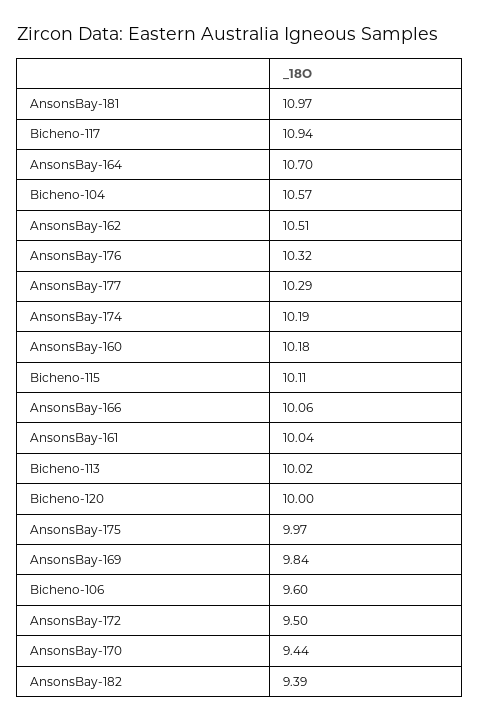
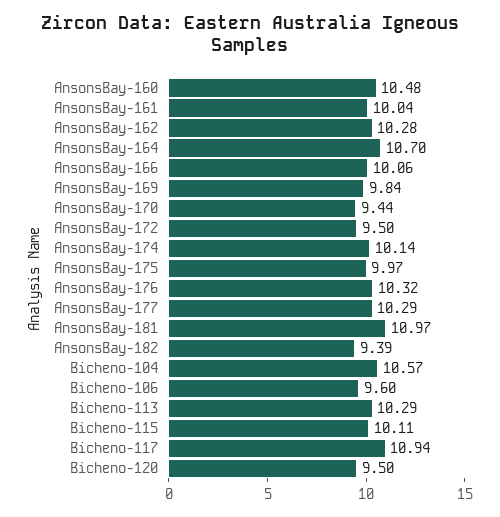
  {
    "AnsonsBay-181": 10.97,
    "Bicheno-117": 10.94,
    "AnsonsBay-164": 10.7,
    "Bicheno-104": 10.57,
-   "AnsonsBay-162": 10.51,
+   "AnsonsBay-162": 10.28,
    "AnsonsBay-176": 10.32,
    "AnsonsBay-177": 10.29,
-   "AnsonsBay-174": 10.19,
+   "AnsonsBay-174": 10.14,
-   "AnsonsBay-160": 10.18,
+   "AnsonsBay-160": 10.48,
    "Bicheno-115": 10.11,
    "AnsonsBay-166": 10.06,
    "AnsonsBay-161": 10.04,
-   "Bicheno-113": 10.02,
+   "Bicheno-113": 10.29,
-   "Bicheno-120": 10,
+   "Bicheno-120": 9.5,
    "AnsonsBay-175": 9.97,
    "AnsonsBay-169": 9.84,
    "Bicheno-106": 9.6,
    "AnsonsBay-172": 9.5,
    "AnsonsBay-170": 9.44,
    "AnsonsBay-182": 9.39
  }

